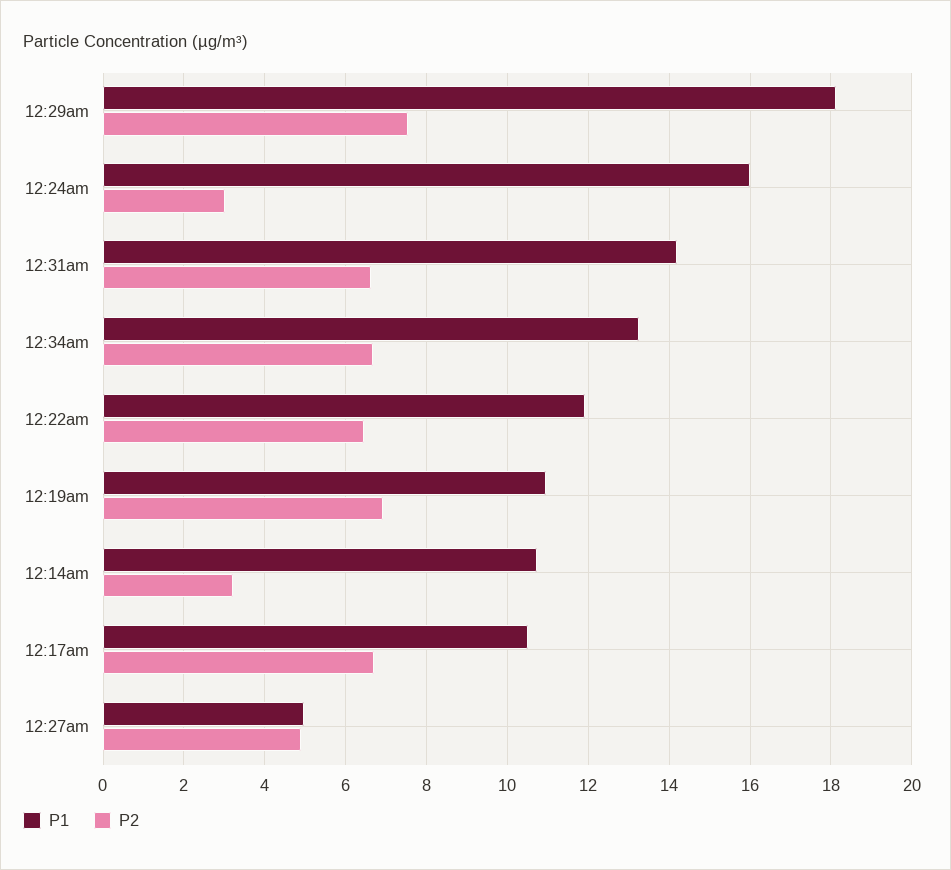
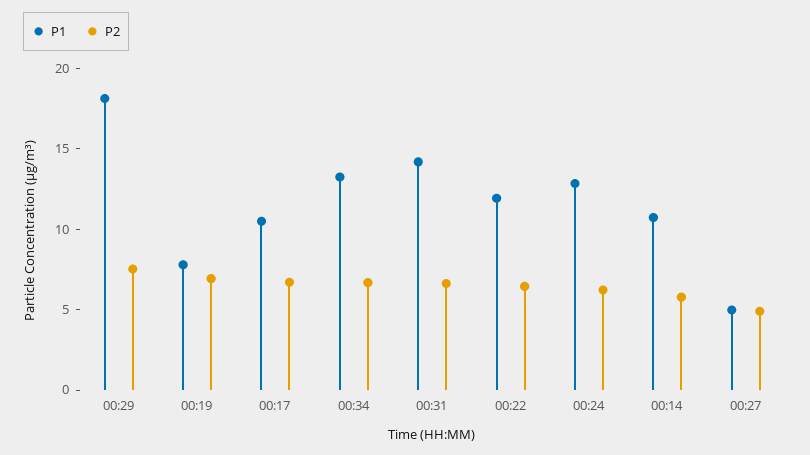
  {
    "P1": {
      "12:29am": 18.2,
-     "12:24am": 16,
+     "12:24am": 13,
      "12:31am": 14.2,
      "12:34am": 13.2,
      "12:22am": 12,
-     "12:19am": 11,
+     "12:19am": 8,
      "12:14am": 10.8,
      "12:17am": 10.6,
      "12:27am": 5
    },
    "P2": {
      "12:29am": 7.6,
-     "12:24am": 3,
+     "12:24am": 6,
      "12:31am": 6.6,
      "12:34am": 6.6,
      "12:22am": 6.4,
      "12:19am": 7,
-     "12:14am": 3.2,
+     "12:14am": 6,
      "12:17am": 6.8,
      "12:27am": 5
    }
  }

